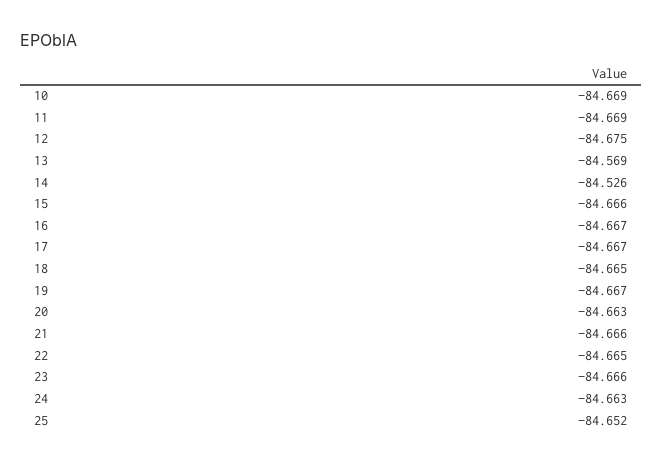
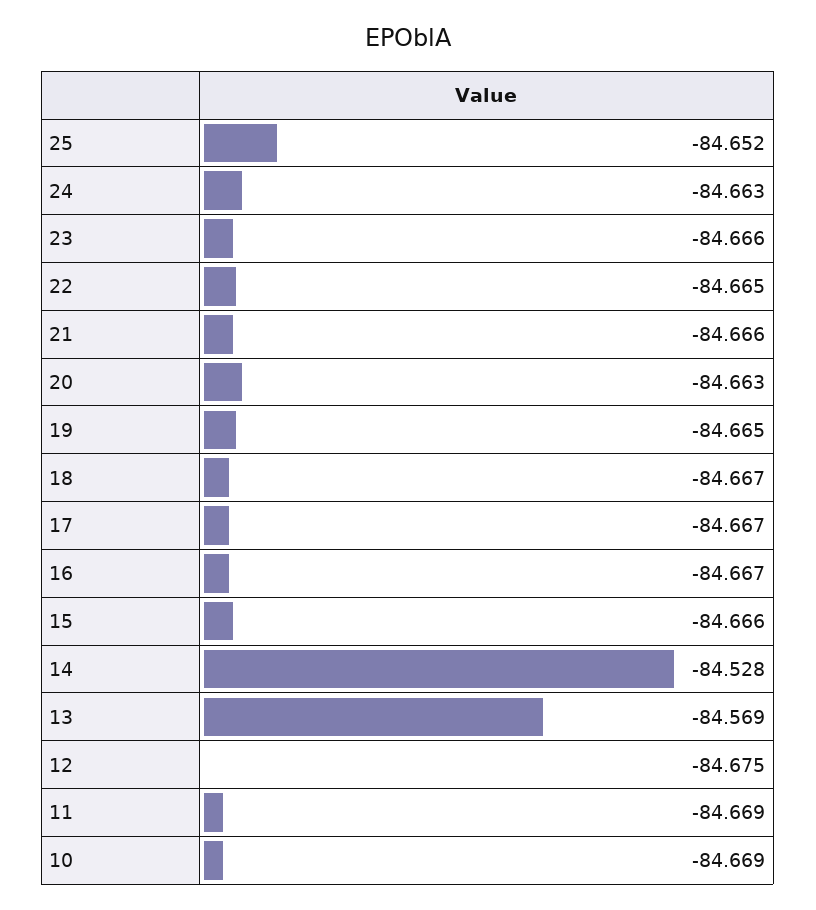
  {
    "10": -84.669,
    "11": -84.669,
    "12": -84.675,
    "13": -84.569,
-   "14": -84.526,
+   "14": -84.528,
    "15": -84.666,
    "16": -84.667,
    "17": -84.667,
-   "18": -84.665,
+   "18": -84.667,
-   "19": -84.667,
+   "19": -84.665,
    "20": -84.663,
    "21": -84.666,
    "22": -84.665,
    "23": -84.666,
    "24": -84.663,
    "25": -84.652
  }

